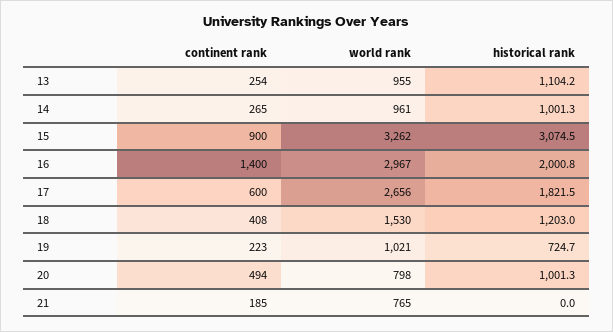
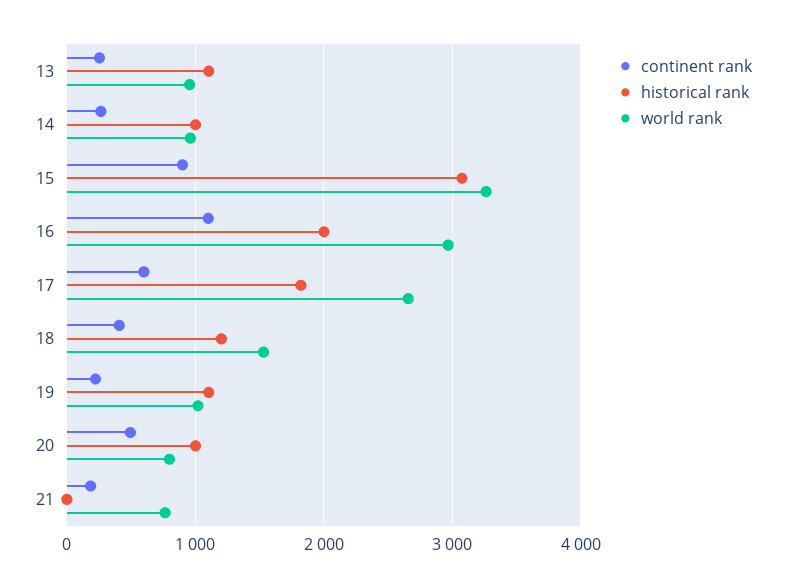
  {
    "continent rank": {
      "13": 254,
      "14": 265,
      "15": 900,
-     "16": 1400,
+     "16": 1100,
      "17": 600,
      "18": 408,
      "19": 223,
      "20": 494,
      "21": 185
    },
    "world rank": {
      "13": 955,
      "14": 961,
      "15": 3262,
      "16": 2967,
      "17": 2656,
      "18": 1530,
      "19": 1021,
      "20": 798,
      "21": 765
    },
    "historical rank": {
      "13": 1104.2,
      "14": 1001.3,
      "15": 3074.5,
      "16": 2000.8,
      "17": 1821.5,
      "18": 1203,
-     "19": 724.7,
+     "19": 1100,
      "20": 1001.3,
      "21": 0
    }
  }

